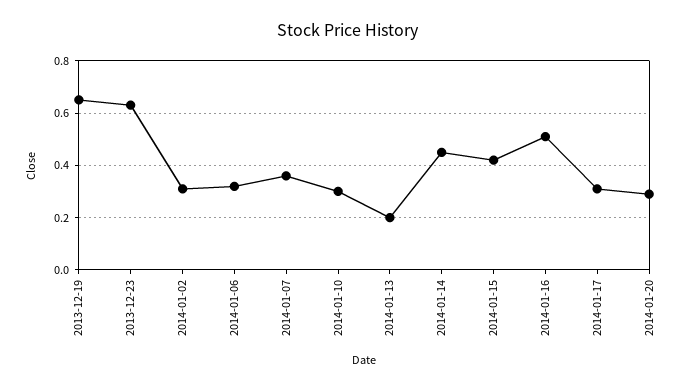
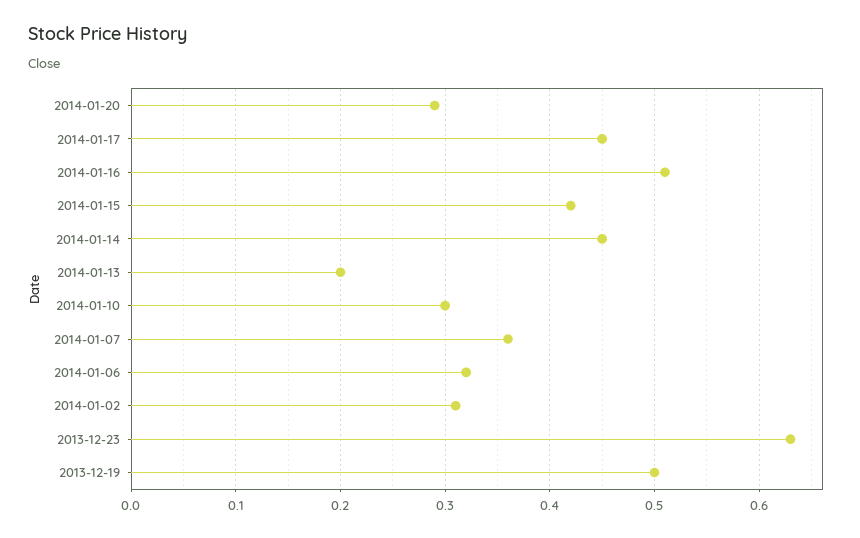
  {
-   "2013-12-19": 0.65,
+   "2013-12-19": 0.5,
    "2013-12-23": 0.63,
    "2014-01-02": 0.31,
    "2014-01-06": 0.32,
    "2014-01-07": 0.36,
    "2014-01-10": 0.3,
    "2014-01-13": 0.2,
    "2014-01-14": 0.45,
    "2014-01-15": 0.42,
    "2014-01-16": 0.51,
-   "2014-01-17": 0.3,
+   "2014-01-17": 0.45,
    "2014-01-20": 0.29
  }

